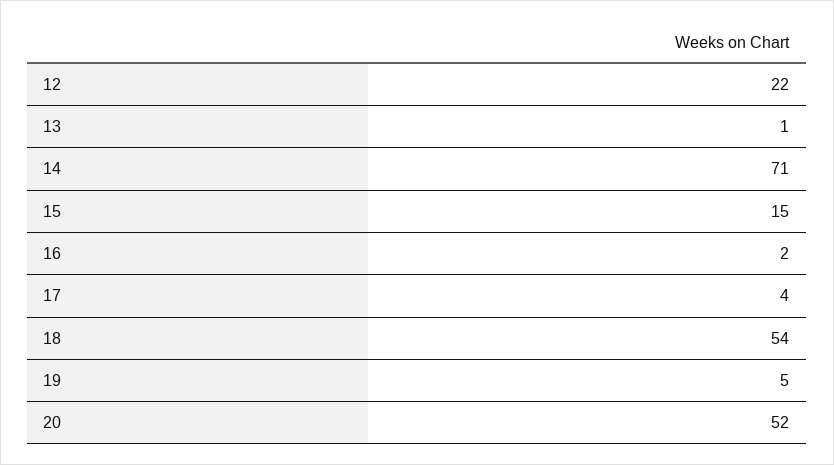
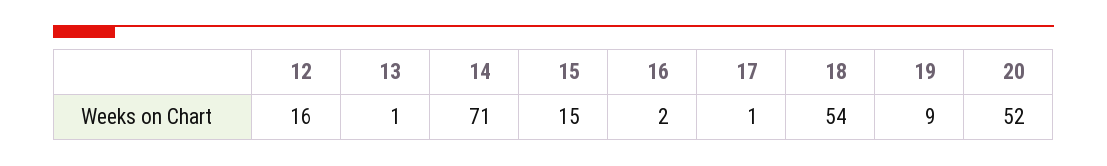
  {
-   "12": 22,
+   "12": 16,
    "13": 1,
    "14": 71,
    "15": 15,
    "16": 2,
-   "17": 4,
+   "17": 1,
    "18": 54,
-   "19": 5,
+   "19": 9,
    "20": 52
  }

